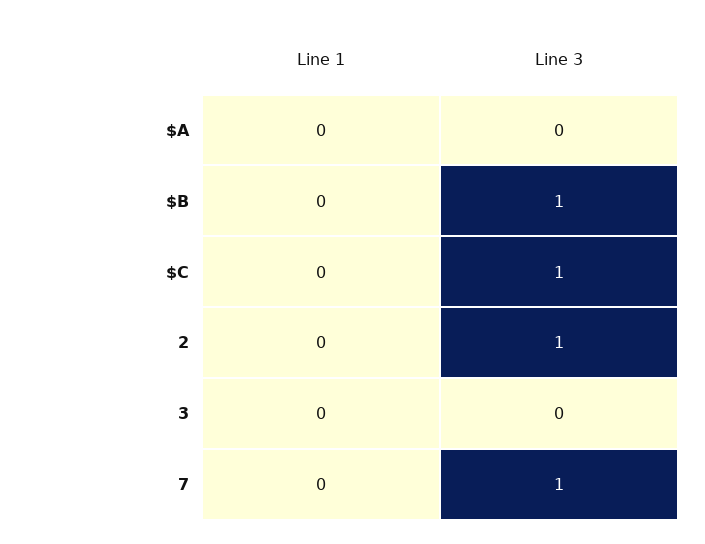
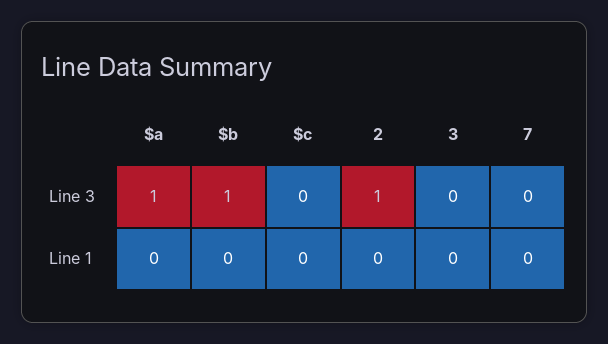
  {
    "Line 1": {
      "$A": 0,
      "$B": 0,
      "$C": 0,
      "2": 0,
      "3": 0,
      "7": 0
    },
    "Line 3": {
-     "$A": 0,
+     "$A": 1,
      "$B": 1,
-     "$C": 1,
+     "$C": 0,
      "2": 1,
      "3": 0,
-     "7": 1
+     "7": 0
    }
  }

